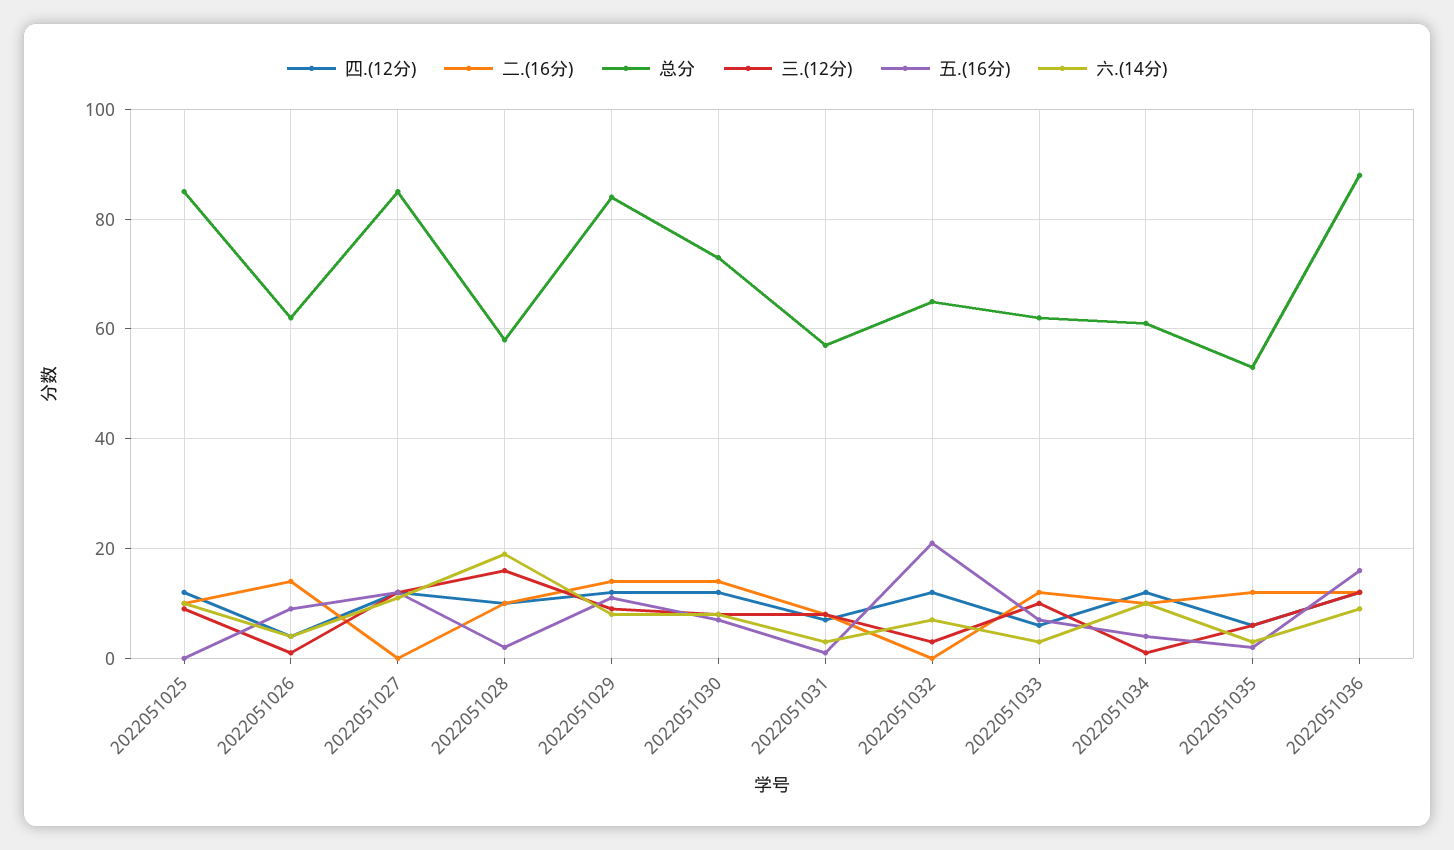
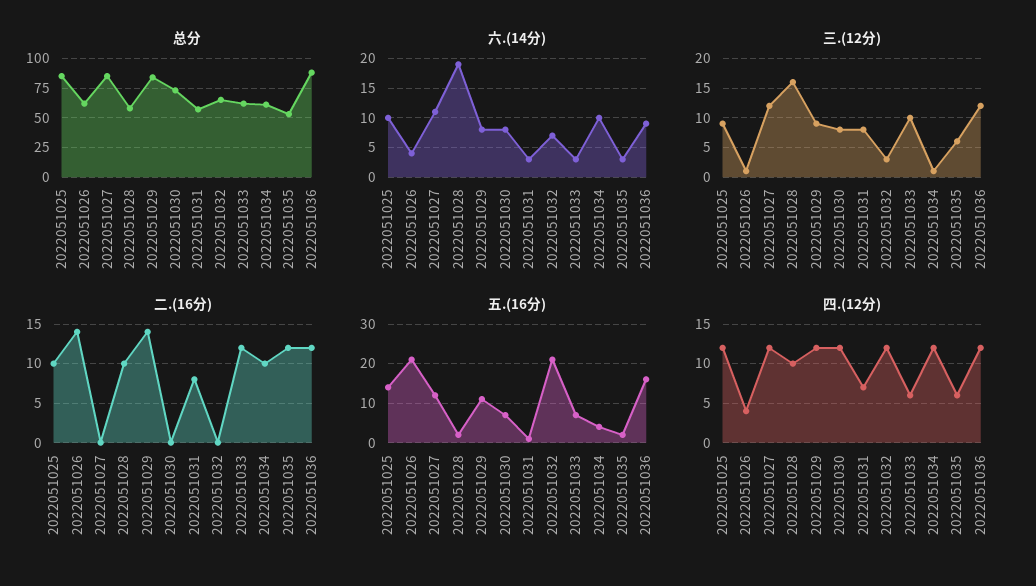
  {
    "四.(12分)": {
      "2022051025": 12,
      "2022051026": 4,
      "2022051027": 12,
      "2022051028": 10,
      "2022051029": 12,
      "2022051030": 12,
      "2022051031": 7,
      "2022051032": 12,
      "2022051033": 6,
      "2022051034": 12,
      "2022051035": 6,
      "2022051036": 12
    },
    "二.(16分)": {
      "2022051025": 10,
      "2022051026": 14,
      "2022051027": 0,
      "2022051028": 10,
      "2022051029": 14,
-     "2022051030": 15,
+     "2022051030": 0,
      "2022051031": 8,
      "2022051032": 0,
      "2022051033": 12,
      "2022051034": 10,
      "2022051035": 12,
      "2022051036": 12
    },
    "总分": {
      "2022051025": 85,
      "2022051026": 60,
      "2022051027": 85,
      "2022051028": 60,
      "2022051029": 85,
      "2022051030": 75,
      "2022051031": 55,
      "2022051032": 65,
      "2022051033": 60,
      "2022051034": 60,
      "2022051035": 55,
      "2022051036": 90
    },
    "三.(12分)": {
      "2022051025": 10,
      "2022051026": 0,
      "2022051027": 10,
      "2022051028": 15,
      "2022051029": 10,
      "2022051030": 10,
      "2022051031": 10,
      "2022051032": 5,
      "2022051033": 10,
      "2022051034": 0,
      "2022051035": 5,
      "2022051036": 10
    },
    "五.(16分)": {
-     "2022051025": 0,
+     "2022051025": 15,
-     "2022051026": 10,
+     "2022051026": 20,
      "2022051027": 10,
      "2022051028": 0,
      "2022051029": 10,
      "2022051030": 5,
      "2022051031": 0,
      "2022051032": 20,
      "2022051033": 5,
      "2022051034": 5,
      "2022051035": 0,
      "2022051036": 15
    },
    "六.(14分)": {
      "2022051025": 10,
      "2022051026": 5,
      "2022051027": 10,
      "2022051028": 20,
      "2022051029": 10,
      "2022051030": 10,
      "2022051031": 5,
      "2022051032": 5,
      "2022051033": 5,
      "2022051034": 10,
      "2022051035": 5,
      "2022051036": 10
    }
  }

